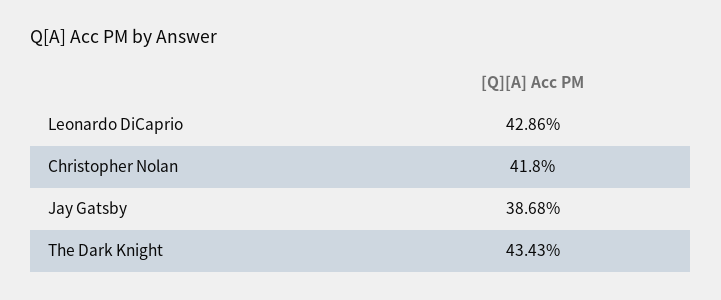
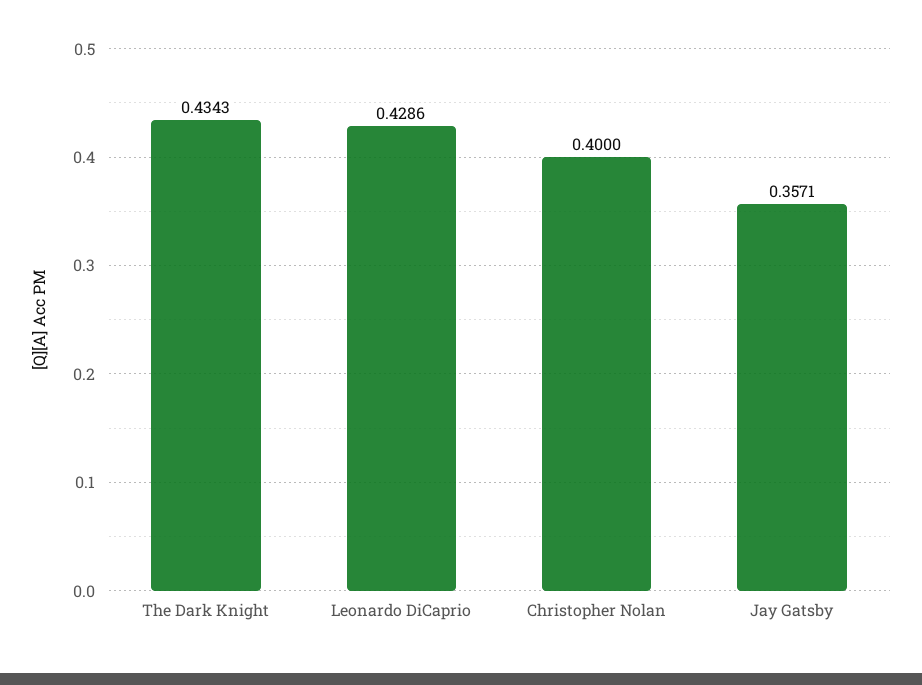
  {
    "Leonardo DiCaprio": 0.4286,
-   "Christopher Nolan": 0.418,
+   "Christopher Nolan": 0.4,
-   "Jay Gatsby": 0.3868,
+   "Jay Gatsby": 0.3571,
    "The Dark Knight": 0.4343
  }

